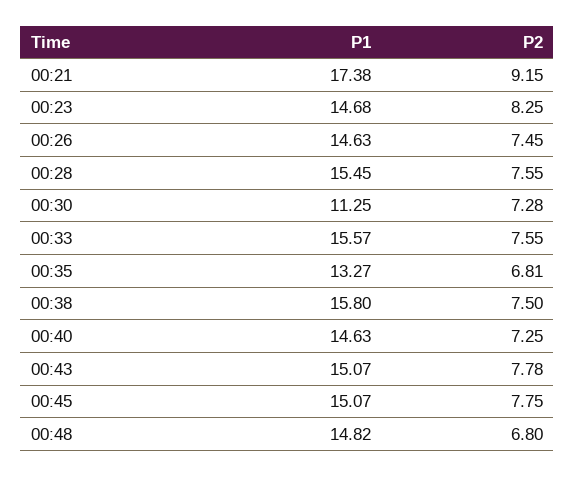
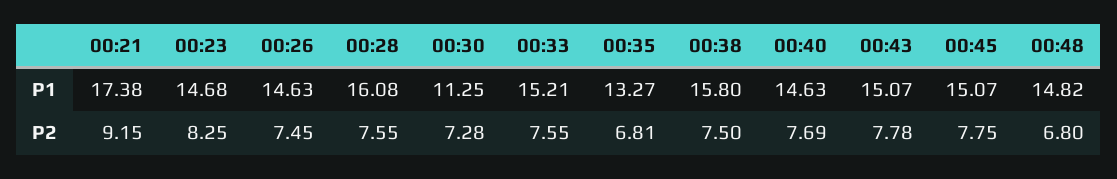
  {
    "P1": {
      "00:21": 17.38,
      "00:23": 14.68,
      "00:26": 14.63,
-     "00:28": 15.45,
+     "00:28": 16.08,
      "00:30": 11.25,
-     "00:33": 15.57,
+     "00:33": 15.21,
      "00:35": 13.27,
      "00:38": 15.8,
      "00:40": 14.63,
      "00:43": 15.07,
      "00:45": 15.07,
      "00:48": 14.82
    },
    "P2": {
      "00:21": 9.15,
      "00:23": 8.25,
      "00:26": 7.45,
      "00:28": 7.55,
      "00:30": 7.28,
      "00:33": 7.55,
      "00:35": 6.81,
      "00:38": 7.5,
-     "00:40": 7.25,
+     "00:40": 7.69,
      "00:43": 7.78,
      "00:45": 7.75,
      "00:48": 6.8
    }
  }

